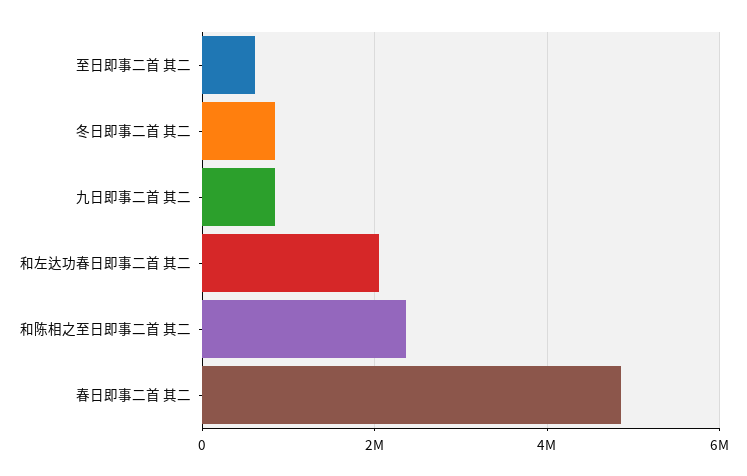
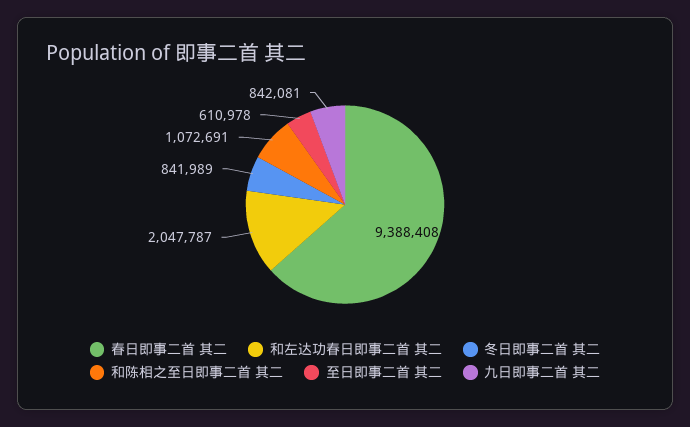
  {
    "至日即事二首 其二": 610978,
    "冬日即事二首 其二": 841989,
    "九日即事二首 其二": 842081,
    "和左达功春日即事二首 其二": 2047787,
-   "和陈相之至日即事二首 其二": 2400000,
+   "和陈相之至日即事二首 其二": 1072691,
-   "春日即事二首 其二": 4800000
+   "春日即事二首 其二": 9388408
  }

